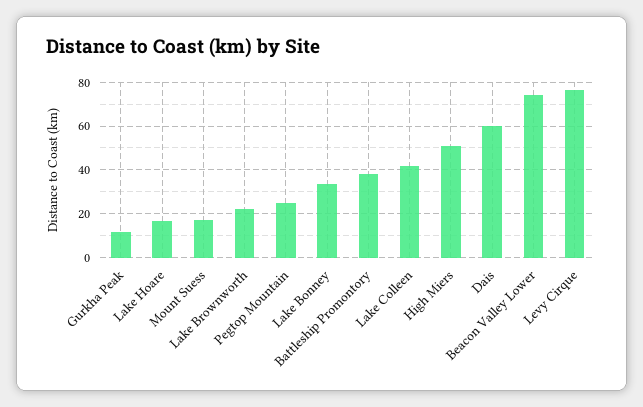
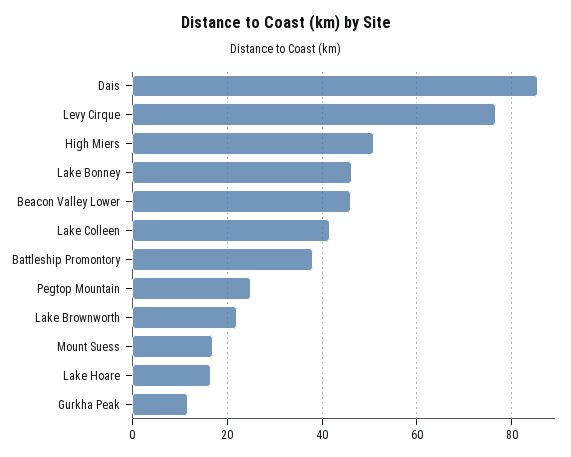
  {
    "Gurkha Peak": 12,
    "Lake Hoare": 16,
    "Mount Suess": 18,
    "Lake Brownworth": 22,
    "Pegtop Mountain": 26,
-   "Lake Bonney": 35,
+   "Lake Bonney": 46,
    "Battleship Promontory": 38,
    "Lake Colleen": 42,
    "High Miers": 50,
-   "Dais": 60,
+   "Dais": 86,
-   "Beacon Valley Lower": 75,
+   "Beacon Valley Lower": 46,
    "Levy Cirque": 76
  }

